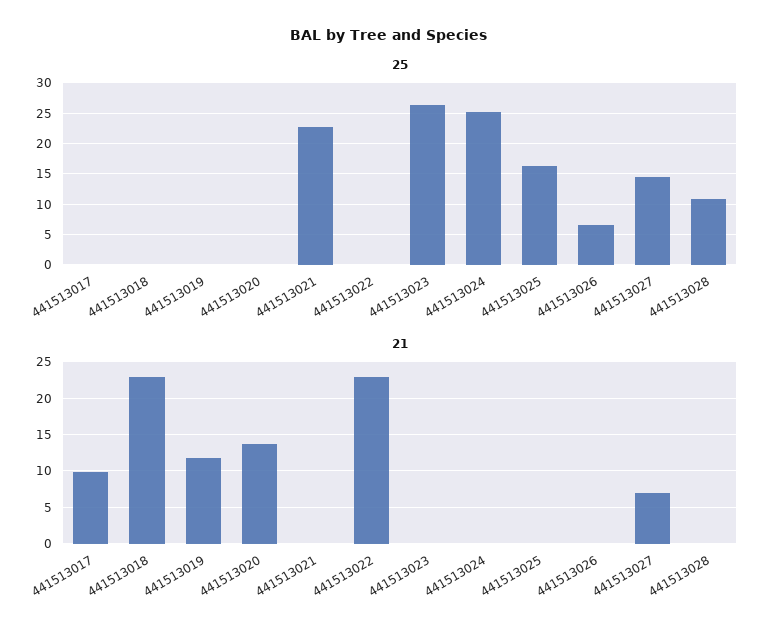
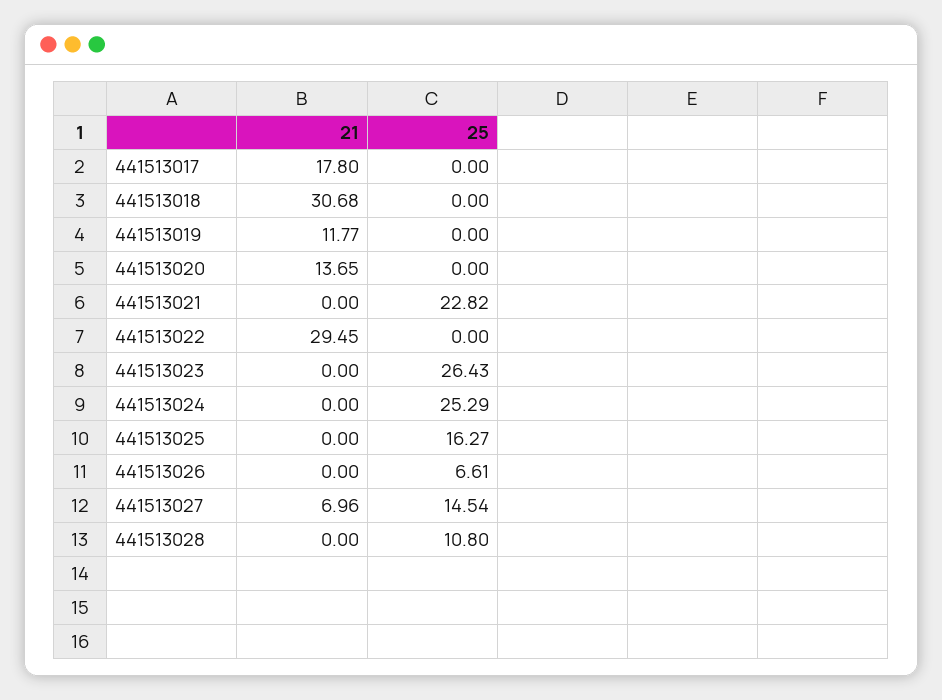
  {
    "25": {
      "441513017": 0,
      "441513018": 0,
      "441513019": 0,
      "441513020": 0,
      "441513021": 22.82,
      "441513022": 0,
      "441513023": 26.43,
      "441513024": 25.29,
      "441513025": 16.27,
      "441513026": 6.61,
      "441513027": 14.54,
      "441513028": 10.8
    },
    "21": {
-     "441513017": 10,
+     "441513017": 17.8,
-     "441513018": 23,
+     "441513018": 30.68,
      "441513019": 11.77,
      "441513020": 13.65,
      "441513021": 0,
-     "441513022": 23,
+     "441513022": 29.45,
      "441513023": 0,
      "441513024": 0,
      "441513025": 0,
      "441513026": 0,
      "441513027": 6.96,
      "441513028": 0
    }
  }

